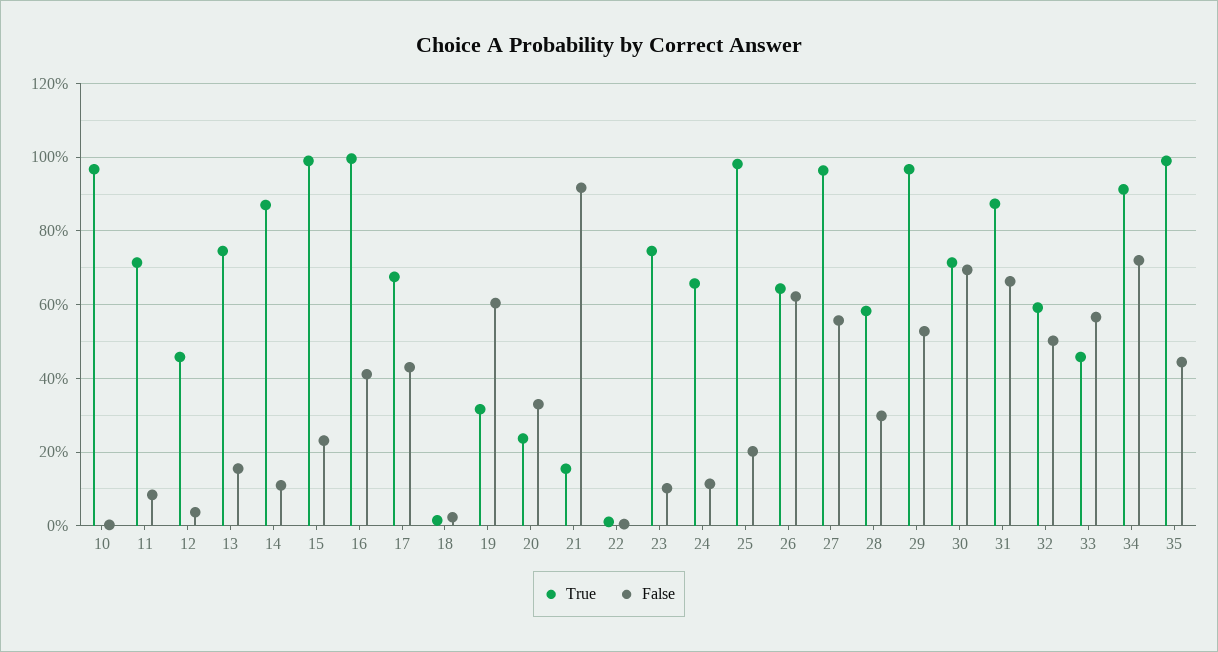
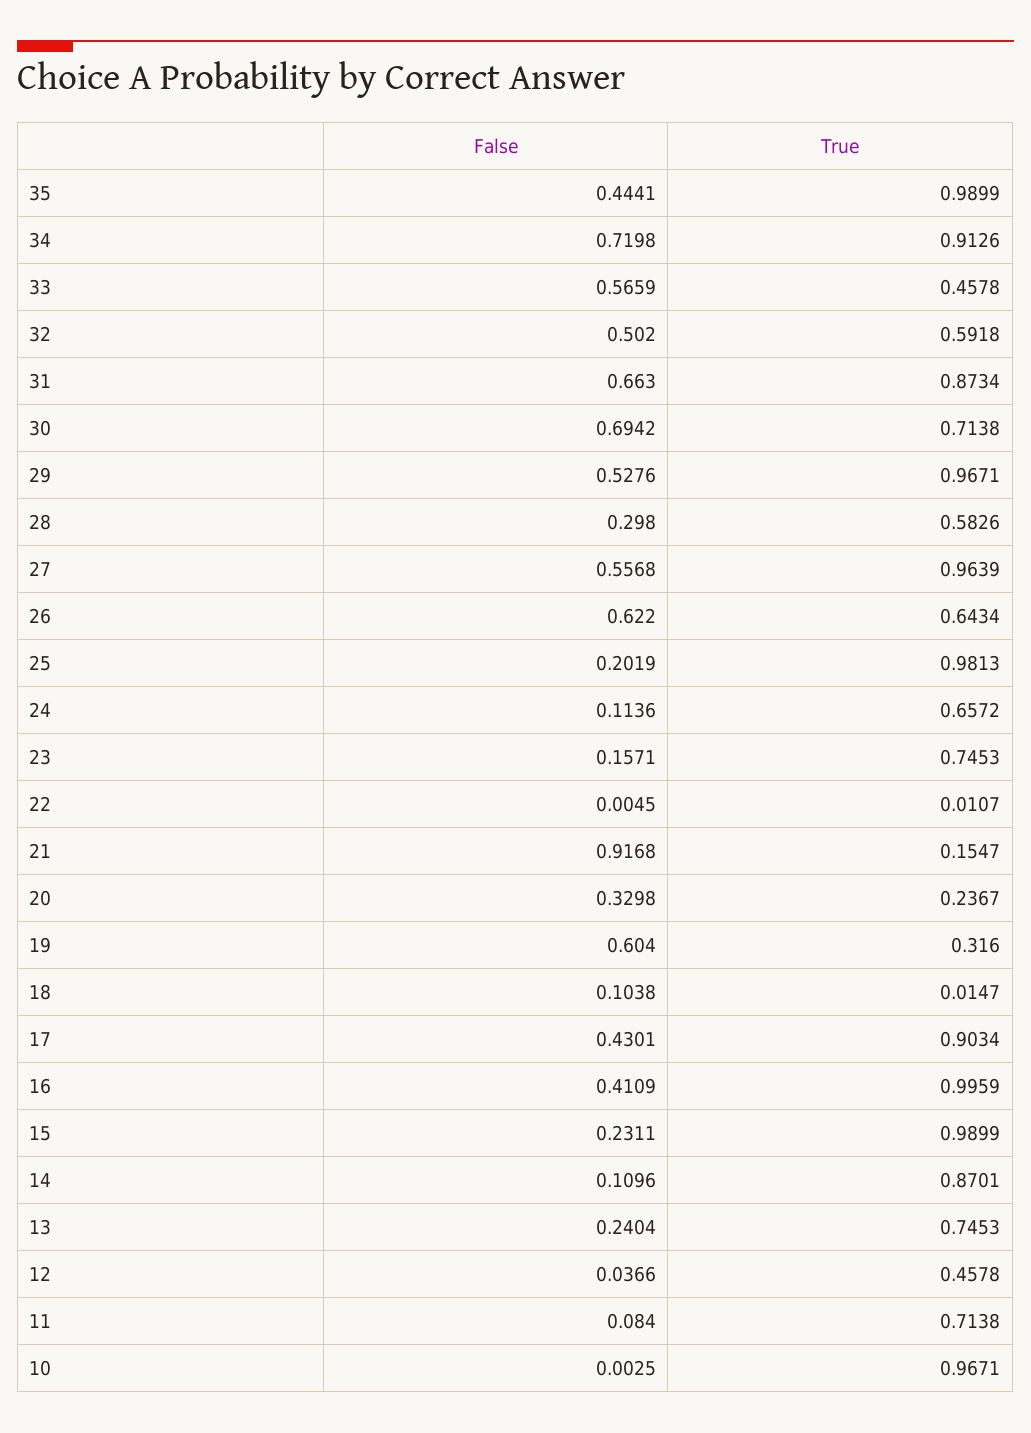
  {
    "True": {
      "10": 0.9671,
      "11": 0.7138,
      "12": 0.4578,
      "13": 0.7453,
      "14": 0.8701,
      "15": 0.9899,
      "16": 0.9959,
-     "17": 0.68,
+     "17": 0.9034,
      "18": 0.0147,
      "19": 0.316,
      "20": 0.2367,
      "21": 0.1547,
      "22": 0.0107,
      "23": 0.7453,
      "24": 0.6572,
      "25": 0.9813,
      "26": 0.6434,
      "27": 0.9639,
      "28": 0.5826,
      "29": 0.9671,
      "30": 0.7138,
      "31": 0.8734,
      "32": 0.5918,
      "33": 0.4578,
      "34": 0.9126,
      "35": 0.9899
    },
    "False": {
      "10": 0.0025,
      "11": 0.084,
      "12": 0.0366,
-     "13": 0.16,
+     "13": 0.2404,
      "14": 0.1096,
      "15": 0.2311,
      "16": 0.4109,
      "17": 0.4301,
-     "18": 0.02,
+     "18": 0.1038,
      "19": 0.604,
      "20": 0.3298,
      "21": 0.9168,
      "22": 0.0045,
-     "23": 0.1,
+     "23": 0.1571,
      "24": 0.1136,
      "25": 0.2019,
      "26": 0.622,
      "27": 0.5568,
      "28": 0.298,
      "29": 0.5276,
      "30": 0.6942,
      "31": 0.663,
      "32": 0.502,
      "33": 0.5659,
      "34": 0.7198,
      "35": 0.4441
    }
  }

